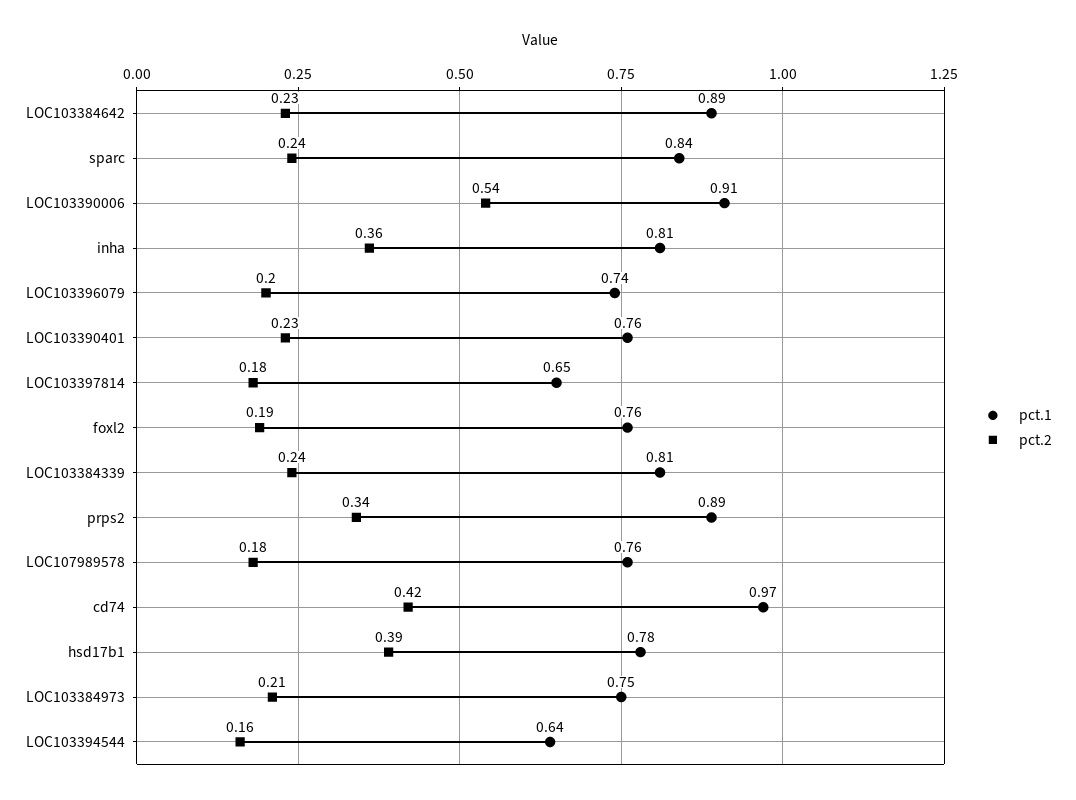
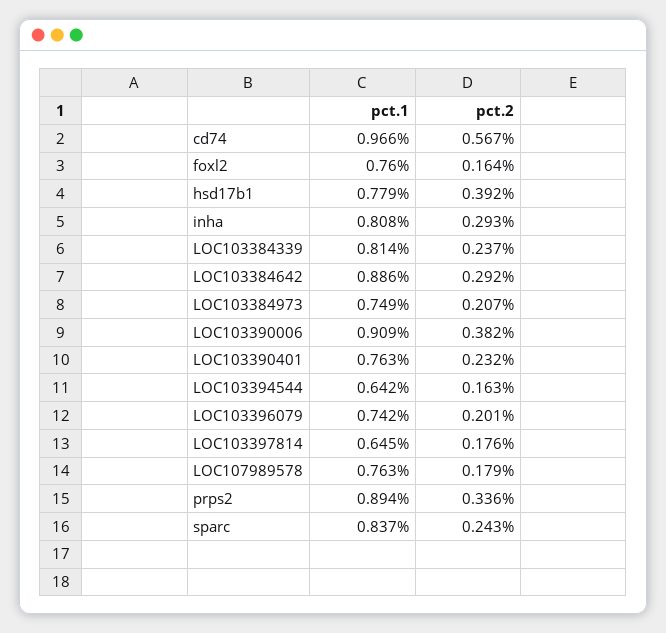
  {
    "pct.1": {
      "LOC103384642": 0.886,
      "sparc": 0.837,
      "LOC103390006": 0.909,
      "inha": 0.808,
      "LOC103396079": 0.742,
      "LOC103390401": 0.763,
      "LOC103397814": 0.645,
      "foxl2": 0.76,
      "LOC103384339": 0.814,
      "prps2": 0.894,
      "LOC107989578": 0.763,
      "cd74": 0.966,
      "hsd17b1": 0.779,
      "LOC103384973": 0.749,
      "LOC103394544": 0.642
    },
    "pct.2": {
-     "LOC103384642": 0.23,
+     "LOC103384642": 0.292,
      "sparc": 0.243,
-     "LOC103390006": 0.54,
+     "LOC103390006": 0.382,
-     "inha": 0.36,
+     "inha": 0.293,
      "LOC103396079": 0.201,
      "LOC103390401": 0.232,
      "LOC103397814": 0.176,
-     "foxl2": 0.19,
+     "foxl2": 0.164,
      "LOC103384339": 0.237,
      "prps2": 0.336,
      "LOC107989578": 0.179,
-     "cd74": 0.42,
+     "cd74": 0.567,
      "hsd17b1": 0.392,
      "LOC103384973": 0.207,
      "LOC103394544": 0.163
    }
  }

